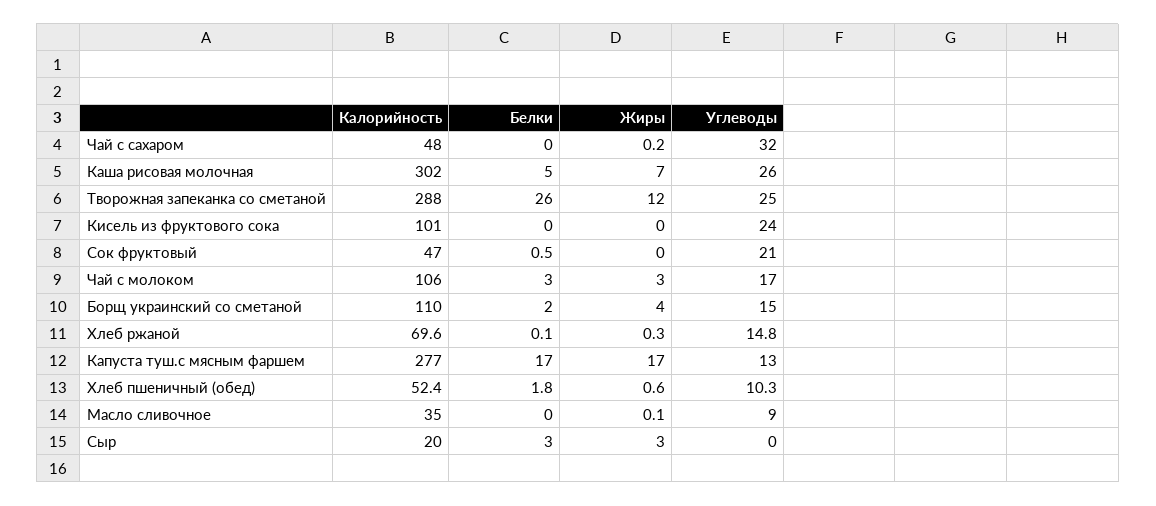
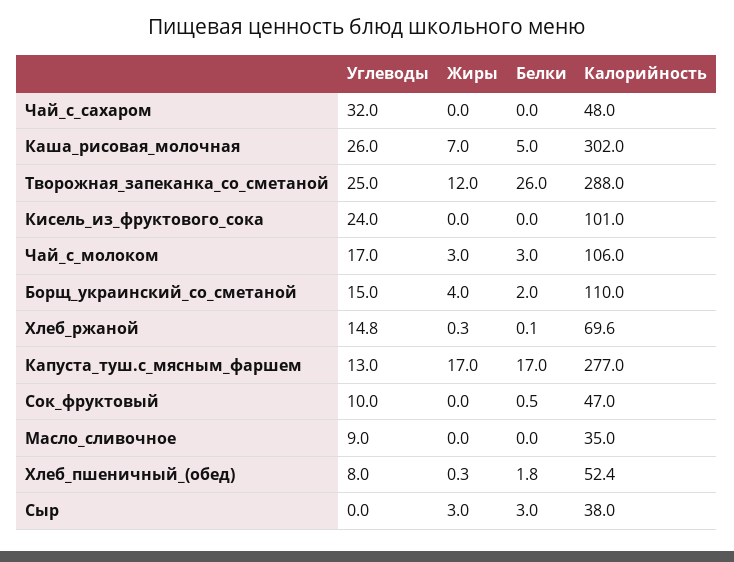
  {
    "Калорийность": {
      "Чай с сахаром": 48,
      "Каша рисовая молочная": 302,
      "Творожная запеканка со сметаной": 288,
      "Кисель из фруктового сока": 101,
      "Сок фруктовый": 47,
      "Чай с молоком": 106,
      "Борщ украинский со сметаной": 110,
      "Хлеб ржаной": 69.6,
      "Капуста туш.с мясным фаршем": 277,
      "Хлеб пшеничный (обед)": 52.4,
      "Масло сливочное": 35,
-     "Сыр": 20
+     "Сыр": 38
    },
    "Белки": {
      "Чай с сахаром": 0,
      "Каша рисовая молочная": 5,
      "Творожная запеканка со сметаной": 26,
      "Кисель из фруктового сока": 0,
      "Сок фруктовый": 0.5,
      "Чай с молоком": 3,
      "Борщ украинский со сметаной": 2,
      "Хлеб ржаной": 0.1,
      "Капуста туш.с мясным фаршем": 17,
      "Хлеб пшеничный (обед)": 1.8,
      "Масло сливочное": 0,
      "Сыр": 3
    },
    "Жиры": {
-     "Чай с сахаром": 0.2,
+     "Чай с сахаром": 0,
      "Каша рисовая молочная": 7,
      "Творожная запеканка со сметаной": 12,
      "Кисель из фруктового сока": 0,
      "Сок фруктовый": 0,
      "Чай с молоком": 3,
      "Борщ украинский со сметаной": 4,
      "Хлеб ржаной": 0.3,
      "Капуста туш.с мясным фаршем": 17,
-     "Хлеб пшеничный (обед)": 0.6,
+     "Хлеб пшеничный (обед)": 0.3,
-     "Масло сливочное": 0.1,
+     "Масло сливочное": 0,
      "Сыр": 3
    },
    "Углеводы": {
      "Чай с сахаром": 32,
      "Каша рисовая молочная": 26,
      "Творожная запеканка со сметаной": 25,
      "Кисель из фруктового сока": 24,
-     "Сок фруктовый": 21,
+     "Сок фруктовый": 10,
      "Чай с молоком": 17,
      "Борщ украинский со сметаной": 15,
      "Хлеб ржаной": 14.8,
      "Капуста туш.с мясным фаршем": 13,
-     "Хлеб пшеничный (обед)": 10.3,
+     "Хлеб пшеничный (обед)": 8,
      "Масло сливочное": 9,
      "Сыр": 0
    }
  }

